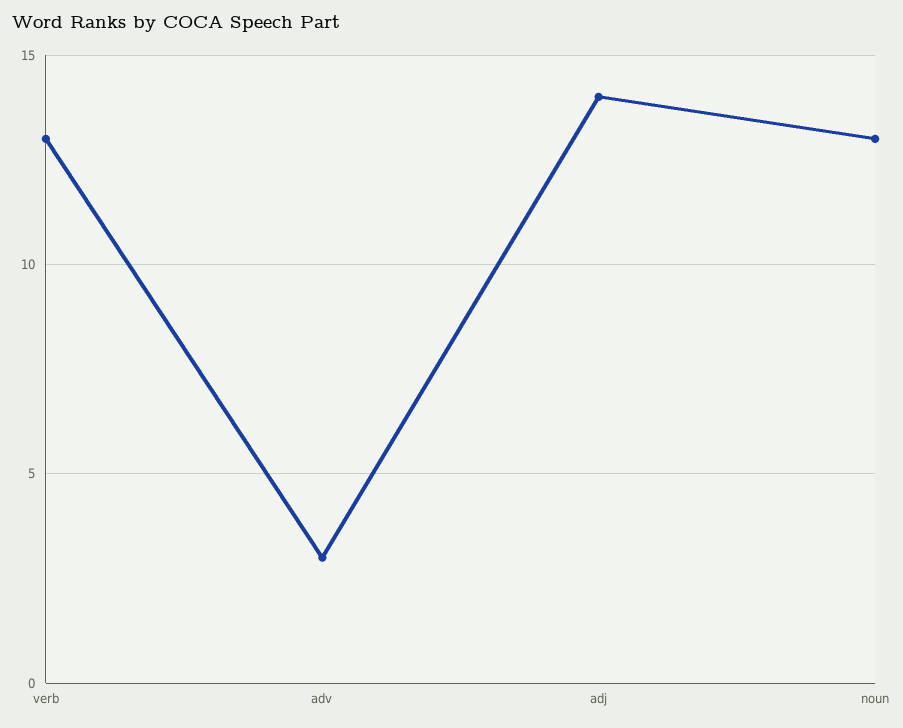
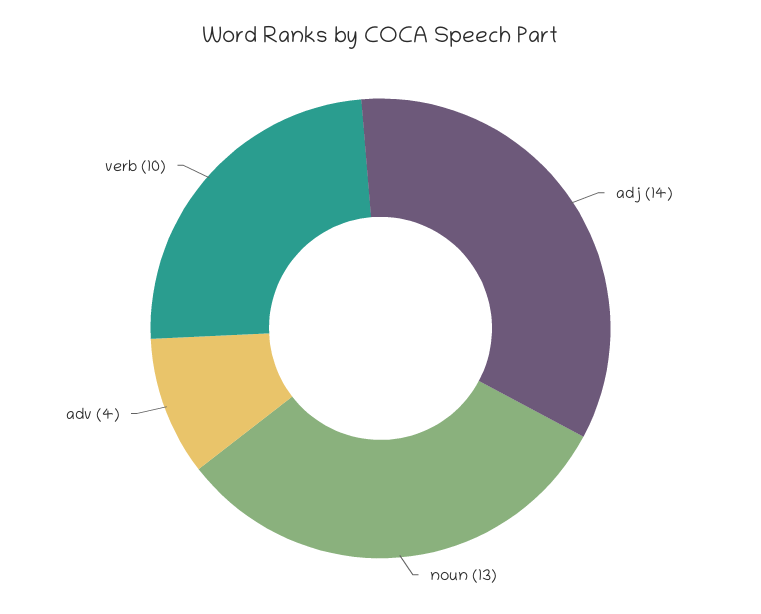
  {
-   "verb": 13,
+   "verb": 10,
-   "adv": 3,
+   "adv": 4,
    "adj": 14,
    "noun": 13
  }

